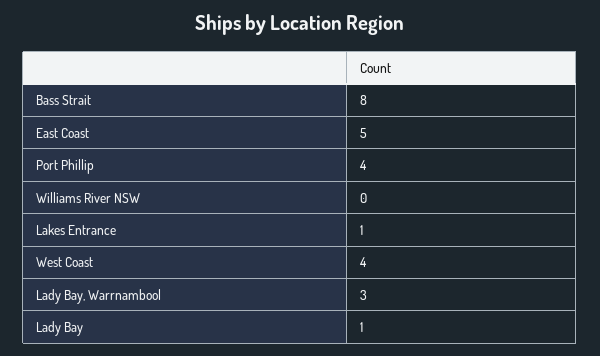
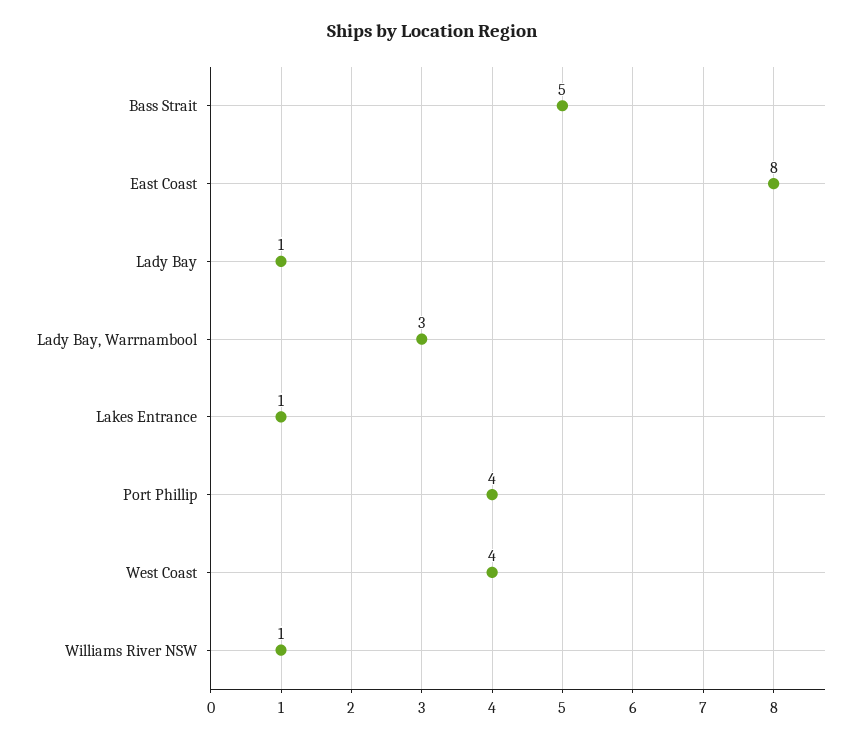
  {
-   "Bass Strait": 8,
+   "Bass Strait": 5,
-   "East Coast": 5,
+   "East Coast": 8,
    "Port Phillip": 4,
-   "Williams River NSW": 0,
+   "Williams River NSW": 1,
    "Lakes Entrance": 1,
    "West Coast": 4,
    "Lady Bay, Warrnambool": 3,
    "Lady Bay": 1
  }

